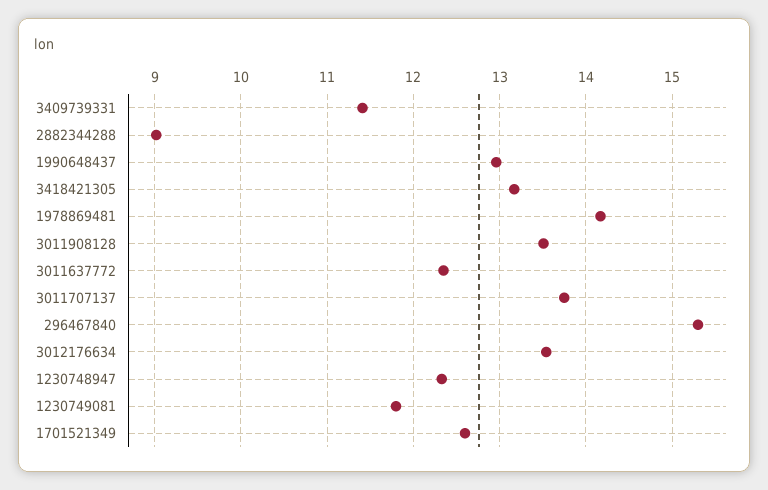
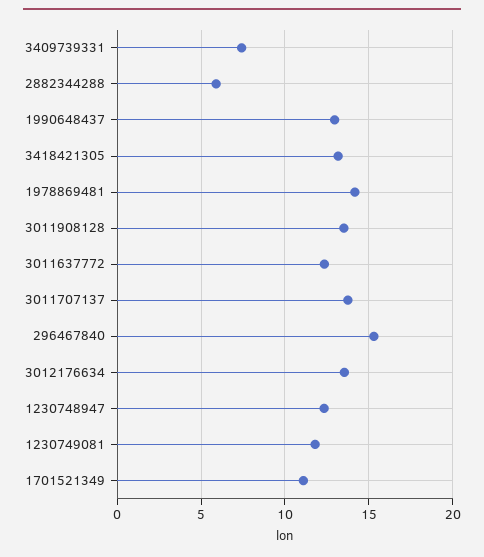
  {
-   "3409739331": 11.4,
+   "3409739331": 7.5,
-   "2882344288": 9,
+   "2882344288": 6,
    "1990648437": 13,
    "3418421305": 13.2,
    "1978869481": 14.2,
    "3011908128": 13.5,
    "3011637772": 12.4,
    "3011707137": 13.8,
    "296467840": 15.3,
    "3012176634": 13.5,
    "1230748947": 12.3,
    "1230749081": 11.8,
-   "1701521349": 12.6
+   "1701521349": 11
  }

